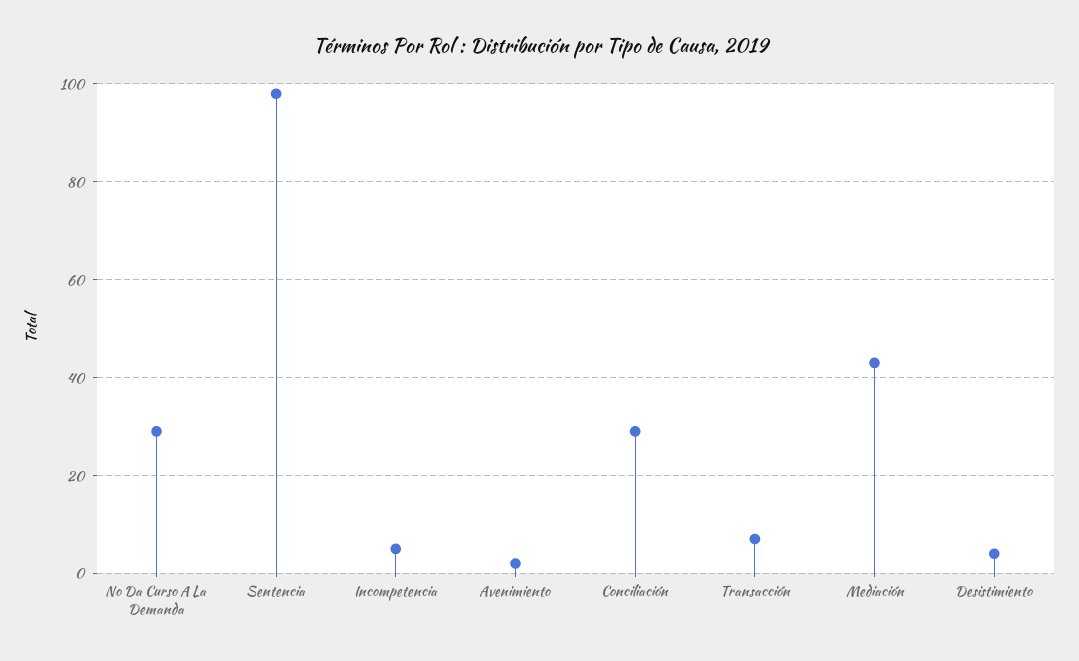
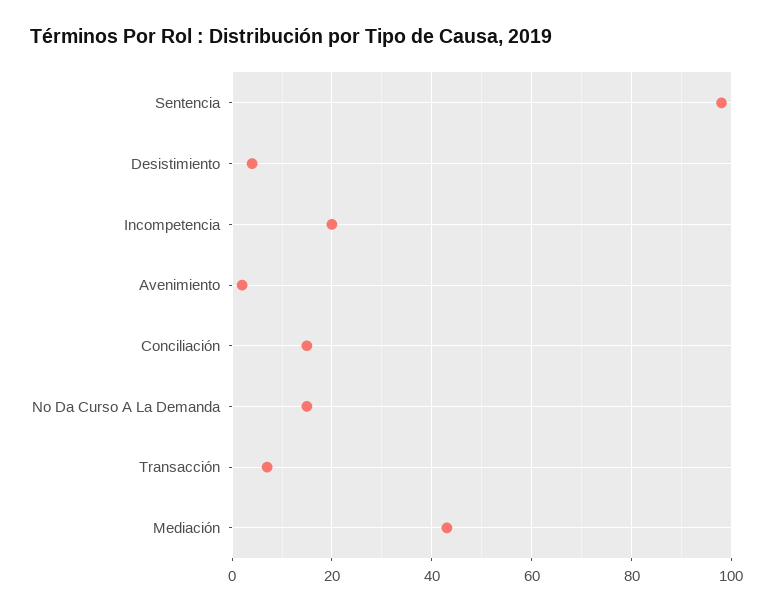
  {
-   "No Da Curso A La Demanda": 30,
+   "No Da Curso A La Demanda": 15,
    "Sentencia": 100,
-   "Incompetencia": 5,
+   "Incompetencia": 20,
    "Avenimiento": 0,
-   "Conciliación": 30,
+   "Conciliación": 15,
    "Transacción": 5,
    "Mediación": 45,
    "Desistimiento": 5
  }

